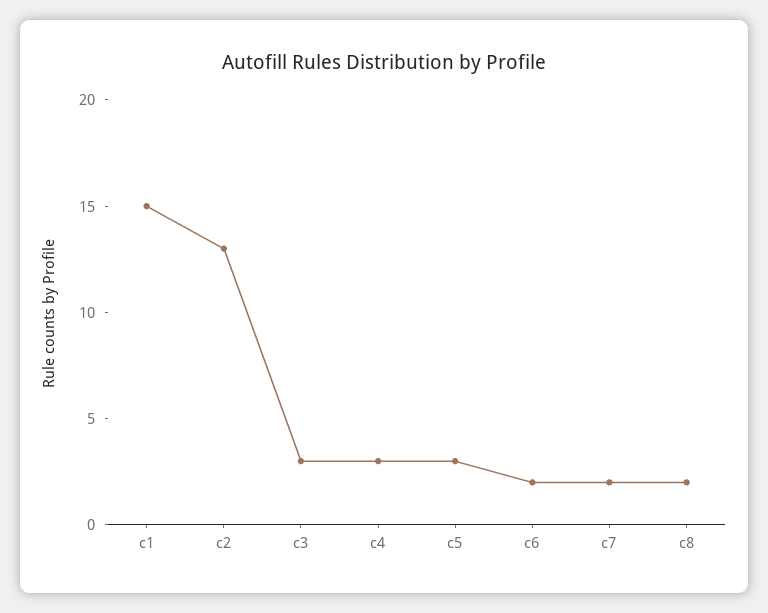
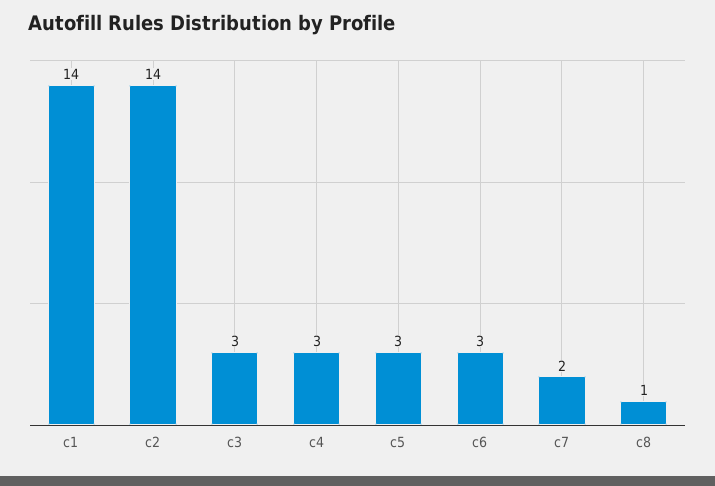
  {
-   "c1": 15,
+   "c1": 14,
-   "c2": 13,
+   "c2": 14,
    "c3": 3,
    "c4": 3,
    "c5": 3,
-   "c6": 2,
+   "c6": 3,
    "c7": 2,
-   "c8": 2
+   "c8": 1
  }

